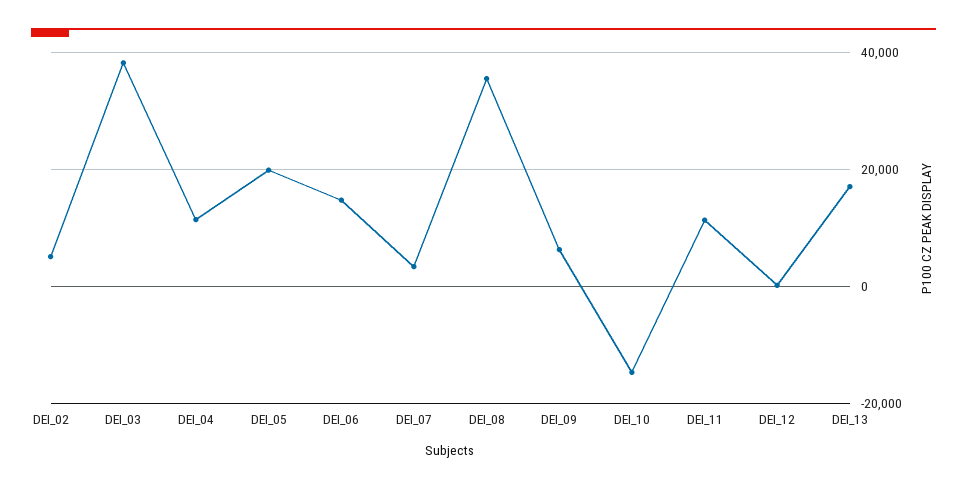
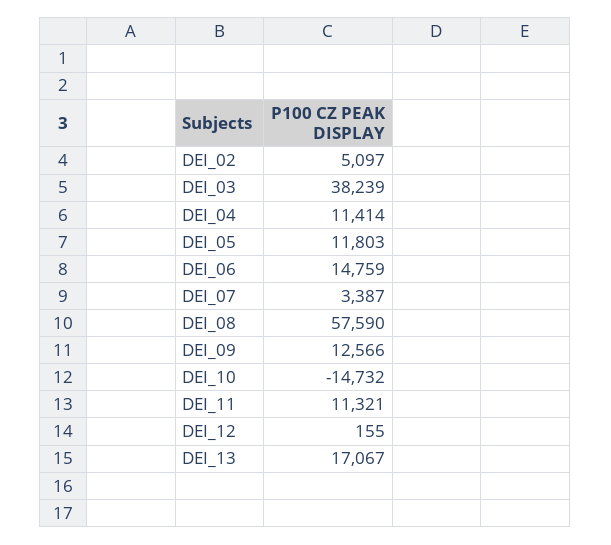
  {
    "DEI_02": 5097,
    "DEI_03": 38239,
    "DEI_04": 11414,
-   "DEI_05": 20000,
+   "DEI_05": 11803,
    "DEI_06": 14759,
    "DEI_07": 3387,
-   "DEI_08": 36000,
+   "DEI_08": 57590,
-   "DEI_09": 6000,
+   "DEI_09": 12566,
    "DEI_10": -14732,
    "DEI_11": 11321,
    "DEI_12": 155,
    "DEI_13": 17067
  }

